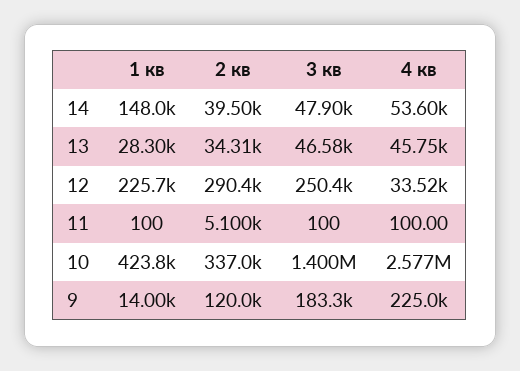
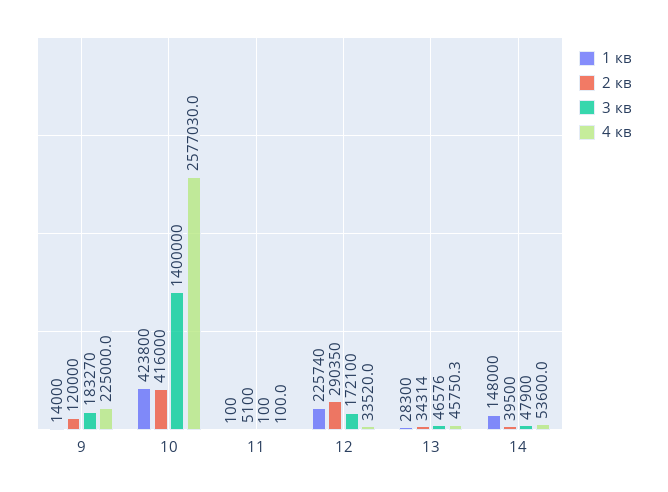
  {
    "1 кв": {
      "14": 148000,
      "13": 28300,
      "12": 225740,
      "11": 100,
      "10": 423800,
      "9": 14000
    },
    "2 кв": {
      "14": 39500,
      "13": 34314,
      "12": 290350,
      "11": 5100,
-     "10": 337000,
+     "10": 416000,
      "9": 120000
    },
    "3 кв": {
      "14": 47900,
      "13": 46576,
-     "12": 250400,
+     "12": 172100,
      "11": 100,
      "10": 1400000,
      "9": 183270
    },
    "4 кв": {
      "14": 53600,
      "13": 45750.3,
      "12": 33520,
      "11": 100,
      "10": 2577030,
      "9": 225000
    }
  }

